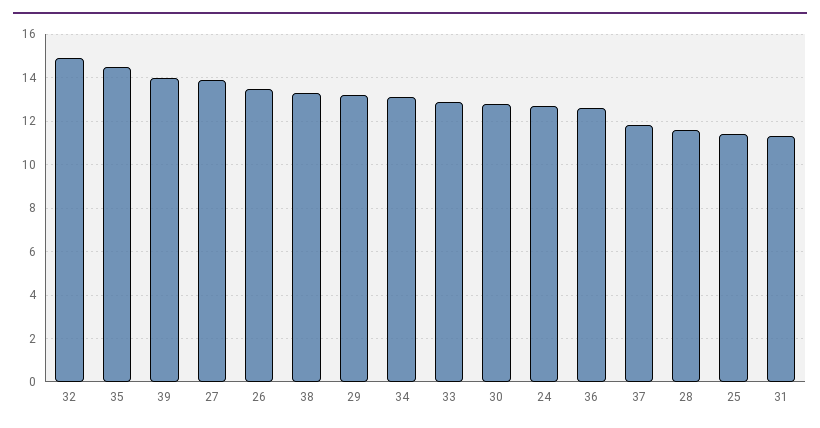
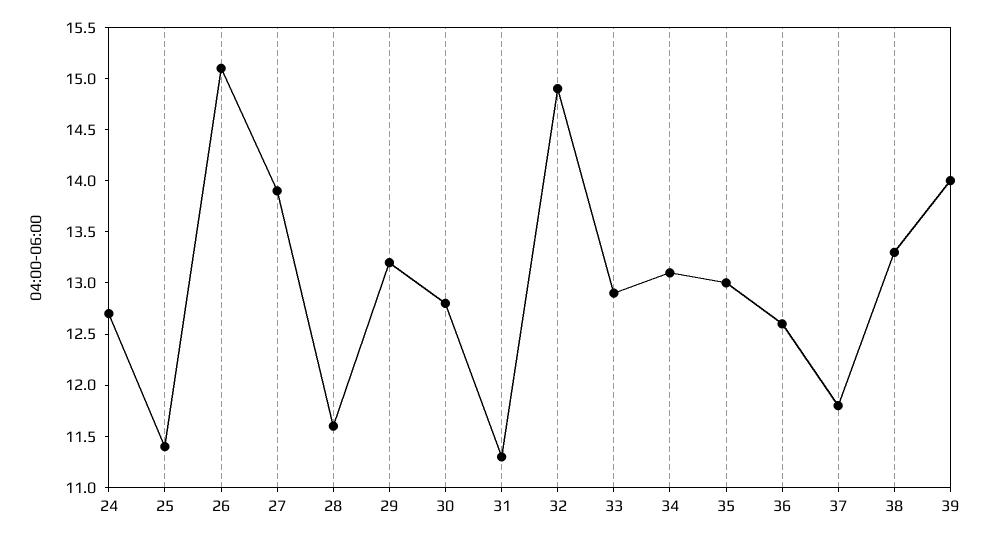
  {
    "32": 14.9,
-   "35": 14.5,
+   "35": 13,
    "39": 14,
    "27": 13.9,
-   "26": 13.5,
+   "26": 15.1,
    "38": 13.3,
    "29": 13.2,
    "34": 13.1,
    "33": 12.9,
    "30": 12.8,
    "24": 12.7,
    "36": 12.6,
    "37": 11.8,
    "28": 11.6,
    "25": 11.4,
    "31": 11.3
  }

